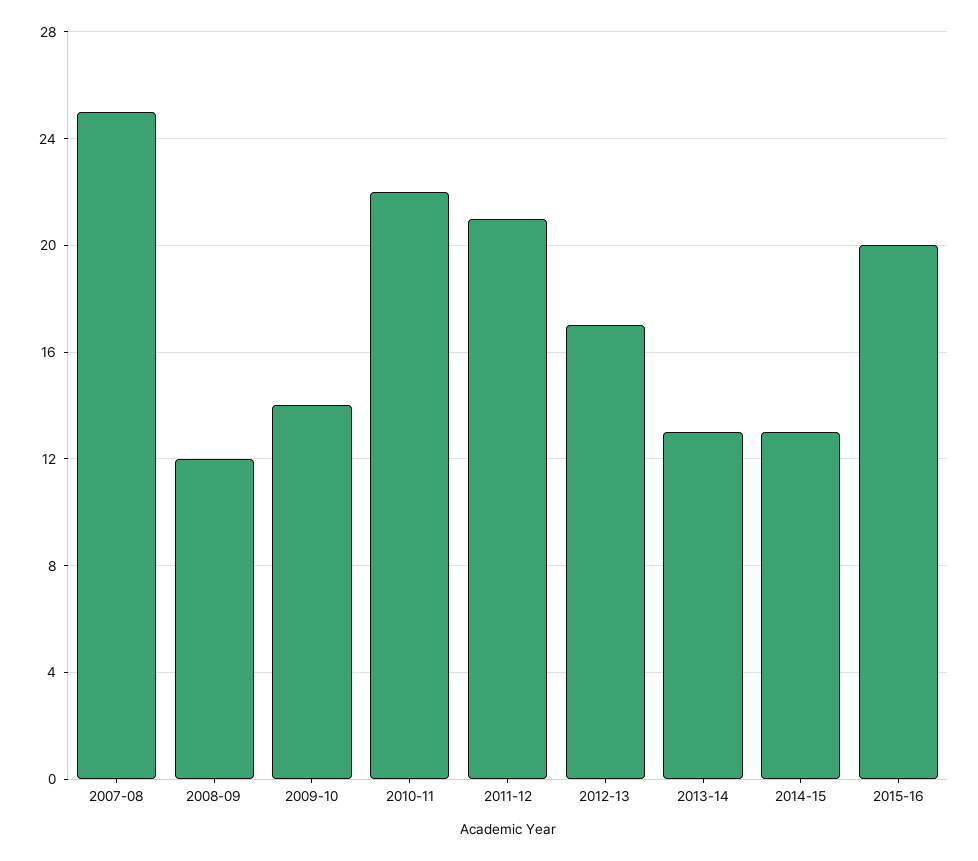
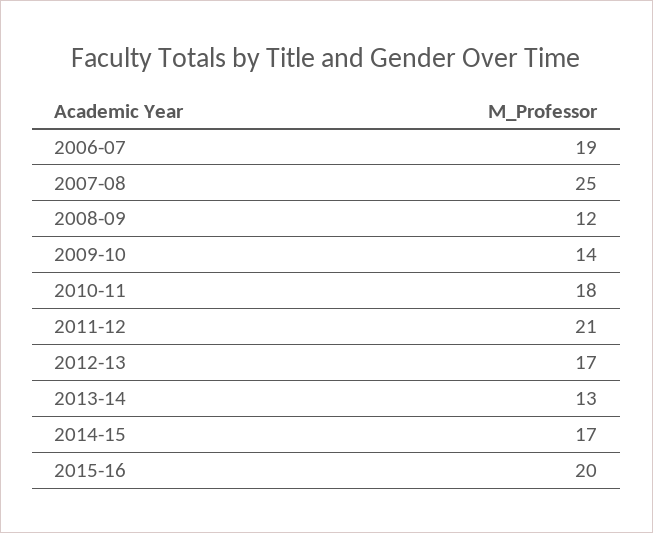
  {
    "2007-08": 25,
    "2008-09": 12,
    "2009-10": 14,
-   "2010-11": 22,
+   "2010-11": 18,
    "2011-12": 21,
    "2012-13": 17,
    "2013-14": 13,
-   "2014-15": 13,
+   "2014-15": 17,
-   "2015-16": 20
+   "2015-16": 20,
+   "2006-07": 19
  }

